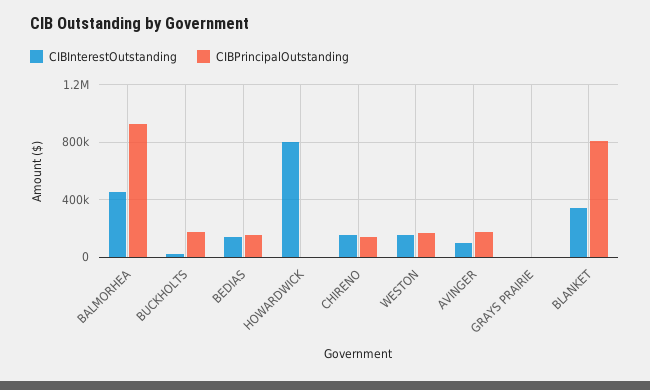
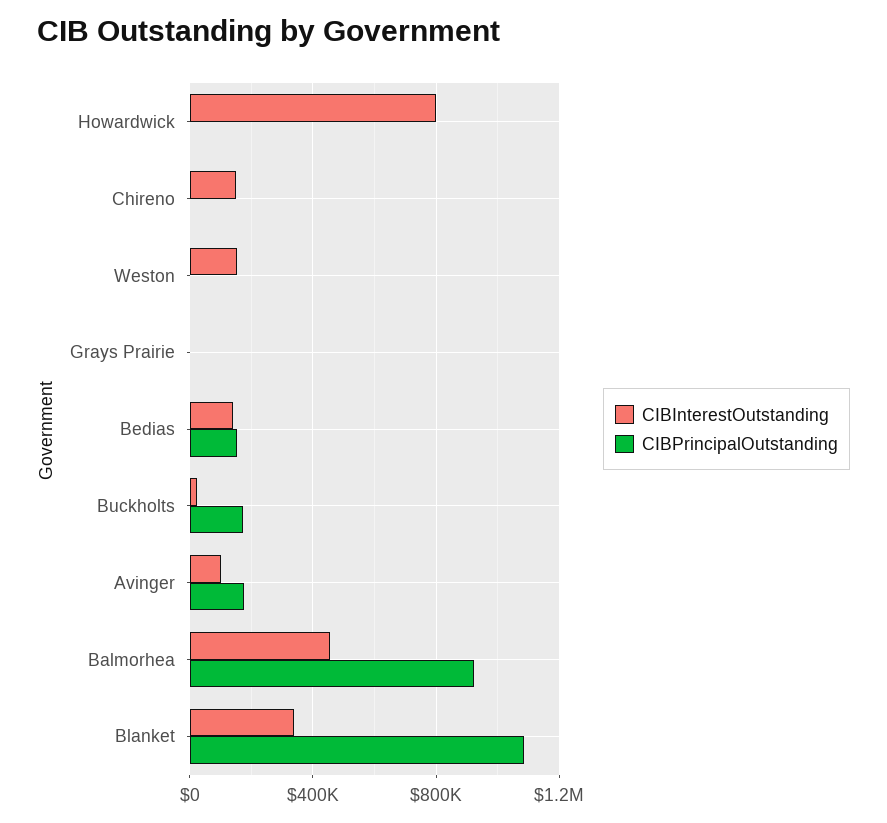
  {
    "CIBInterestOutstanding": {
      "BALMORHEA": 450000,
      "BUCKHOLTS": 0,
      "BEDIAS": 150000,
      "HOWARDWICK": 800000,
      "CHIRENO": 150000,
      "WESTON": 150000,
      "AVINGER": 100000,
      "GRAYS PRAIRIE": 0,
      "BLANKET": 350000
    },
    "CIBPrincipalOutstanding": {
      "BALMORHEA": 950000,
      "BUCKHOLTS": 150000,
      "BEDIAS": 150000,
      "HOWARDWICK": 0,
-     "CHIRENO": 150000,
+     "CHIRENO": 0,
-     "WESTON": 150000,
+     "WESTON": 0,
      "AVINGER": 200000,
      "GRAYS PRAIRIE": 0,
-     "BLANKET": 800000
+     "BLANKET": 1100000
    }
  }

